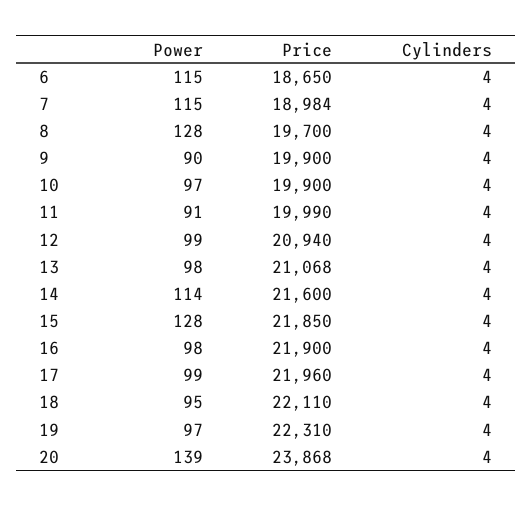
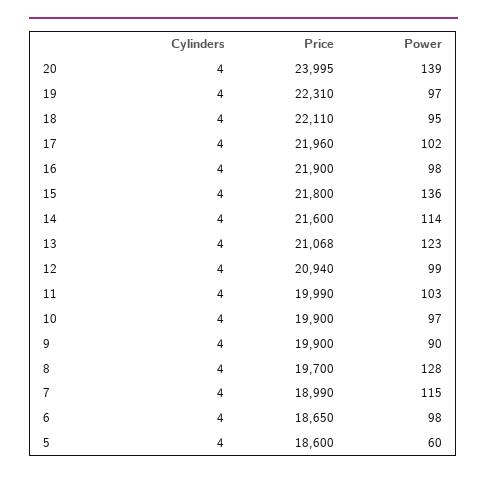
  {
    "Power": {
-     "6": 115,
+     "6": 98,
      "7": 115,
      "8": 128,
      "9": 90,
      "10": 97,
-     "11": 91,
+     "11": 103,
      "12": 99,
-     "13": 98,
+     "13": 123,
      "14": 114,
-     "15": 128,
+     "15": 136,
      "16": 98,
-     "17": 99,
+     "17": 102,
      "18": 95,
      "19": 97,
-     "20": 139
+     "20": 139,
+     "5": 60
    },
    "Price": {
      "6": 18650,
-     "7": 18984,
+     "7": 18990,
      "8": 19700,
      "9": 19900,
      "10": 19900,
      "11": 19990,
      "12": 20940,
      "13": 21068,
      "14": 21600,
-     "15": 21850,
+     "15": 21800,
      "16": 21900,
      "17": 21960,
      "18": 22110,
      "19": 22310,
-     "20": 23868
+     "20": 23995,
+     "5": 18600
    },
    "Cylinders": {
      "6": 4,
      "7": 4,
      "8": 4,
      "9": 4,
      "10": 4,
      "11": 4,
      "12": 4,
      "13": 4,
      "14": 4,
      "15": 4,
      "16": 4,
      "17": 4,
      "18": 4,
      "19": 4,
-     "20": 4
+     "20": 4,
+     "5": 4
    }
  }

